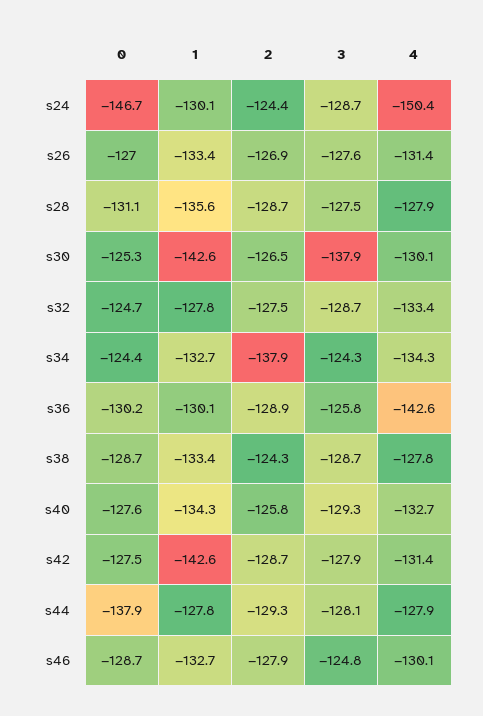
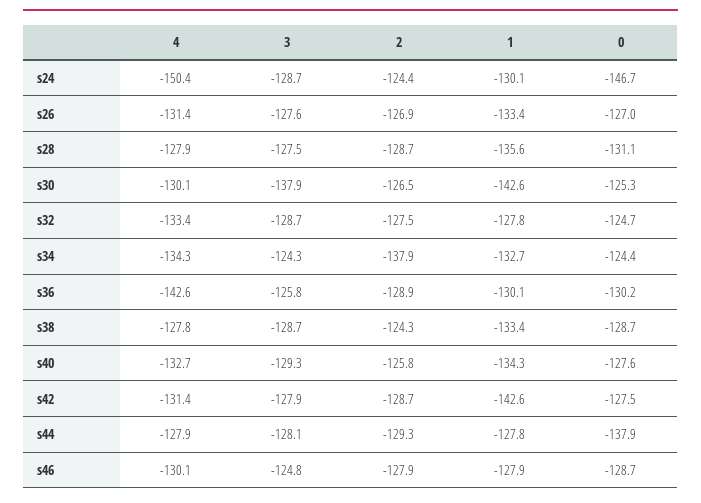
  {
    "0": {
      "s24": -146.7,
      "s26": -127,
      "s28": -131.1,
      "s30": -125.3,
      "s32": -124.7,
      "s34": -124.4,
      "s36": -130.2,
      "s38": -128.7,
      "s40": -127.6,
      "s42": -127.5,
      "s44": -137.9,
      "s46": -128.7
    },
    "1": {
      "s24": -130.1,
      "s26": -133.4,
      "s28": -135.6,
      "s30": -142.6,
      "s32": -127.8,
      "s34": -132.7,
      "s36": -130.1,
      "s38": -133.4,
      "s40": -134.3,
      "s42": -142.6,
      "s44": -127.8,
-     "s46": -132.7
+     "s46": -127.9
    },
    "2": {
      "s24": -124.4,
      "s26": -126.9,
      "s28": -128.7,
      "s30": -126.5,
      "s32": -127.5,
      "s34": -137.9,
      "s36": -128.9,
      "s38": -124.3,
      "s40": -125.8,
      "s42": -128.7,
      "s44": -129.3,
      "s46": -127.9
    },
    "3": {
      "s24": -128.7,
      "s26": -127.6,
      "s28": -127.5,
      "s30": -137.9,
      "s32": -128.7,
      "s34": -124.3,
      "s36": -125.8,
      "s38": -128.7,
      "s40": -129.3,
      "s42": -127.9,
      "s44": -128.1,
      "s46": -124.8
    },
    "4": {
      "s24": -150.4,
      "s26": -131.4,
      "s28": -127.9,
      "s30": -130.1,
      "s32": -133.4,
      "s34": -134.3,
      "s36": -142.6,
      "s38": -127.8,
      "s40": -132.7,
      "s42": -131.4,
      "s44": -127.9,
      "s46": -130.1
    }
  }

